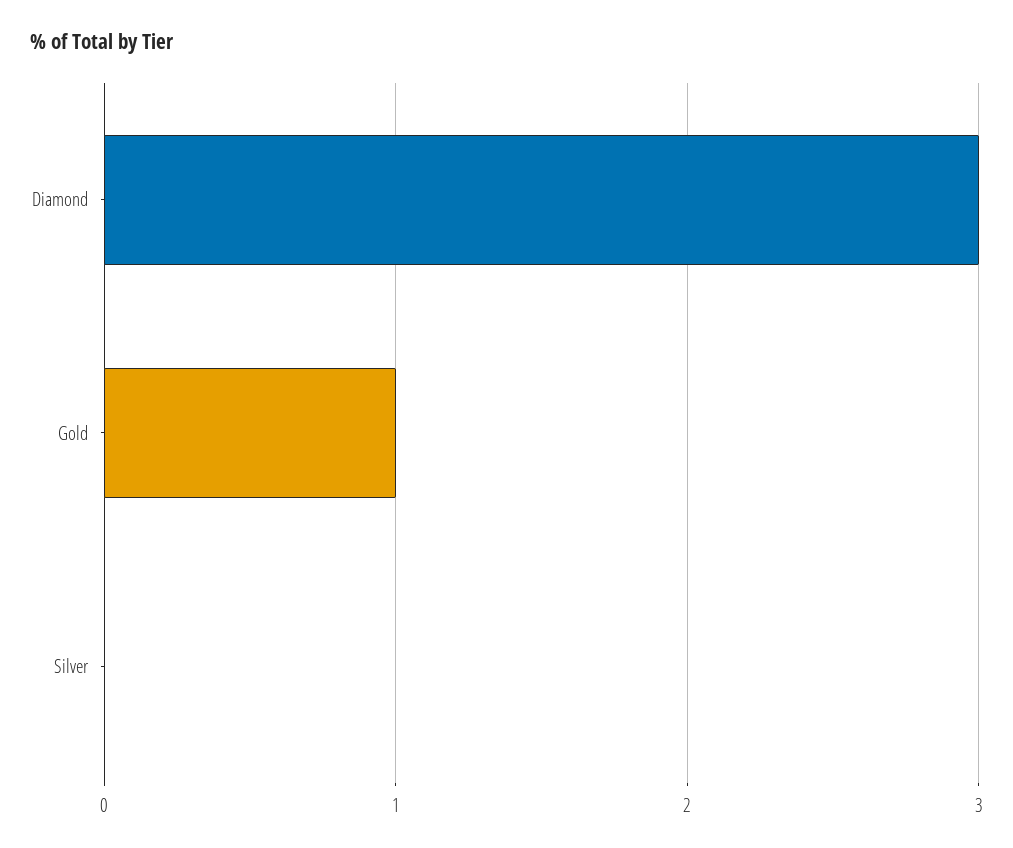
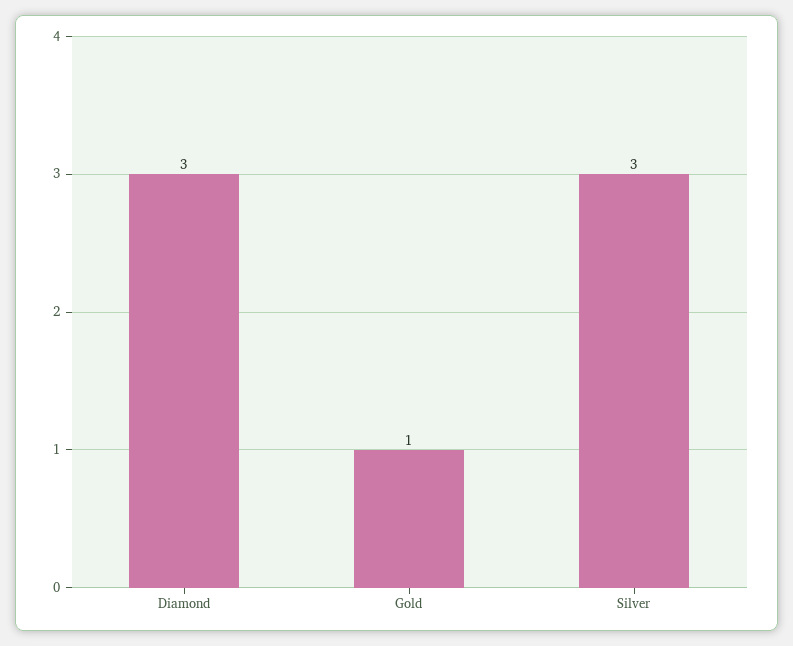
  {
    "Diamond": 3,
    "Gold": 1,
-   "Silver": 0
+   "Silver": 3
  }

